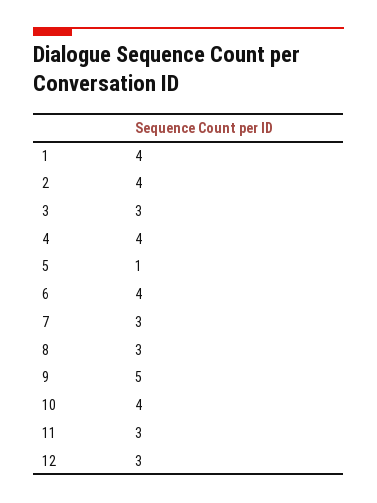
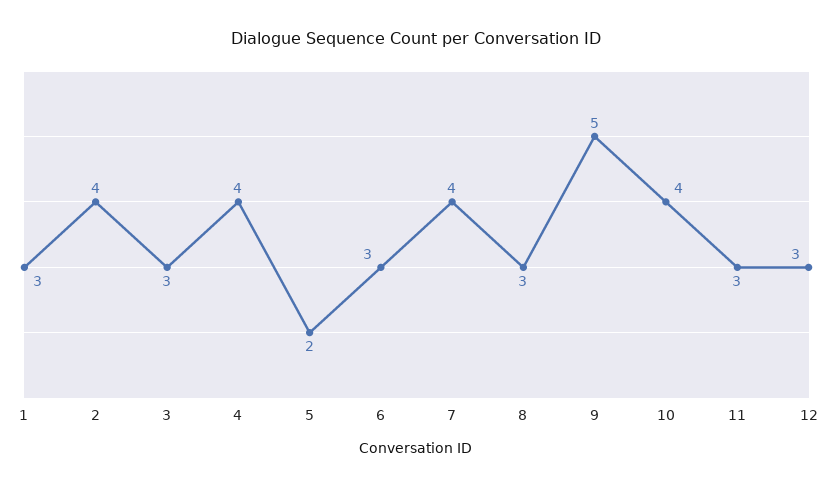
  {
-   "1": 4,
+   "1": 3,
    "2": 4,
    "3": 3,
    "4": 4,
-   "5": 1,
+   "5": 2,
-   "6": 4,
+   "6": 3,
-   "7": 3,
+   "7": 4,
    "8": 3,
    "9": 5,
    "10": 4,
    "11": 3,
    "12": 3
  }

